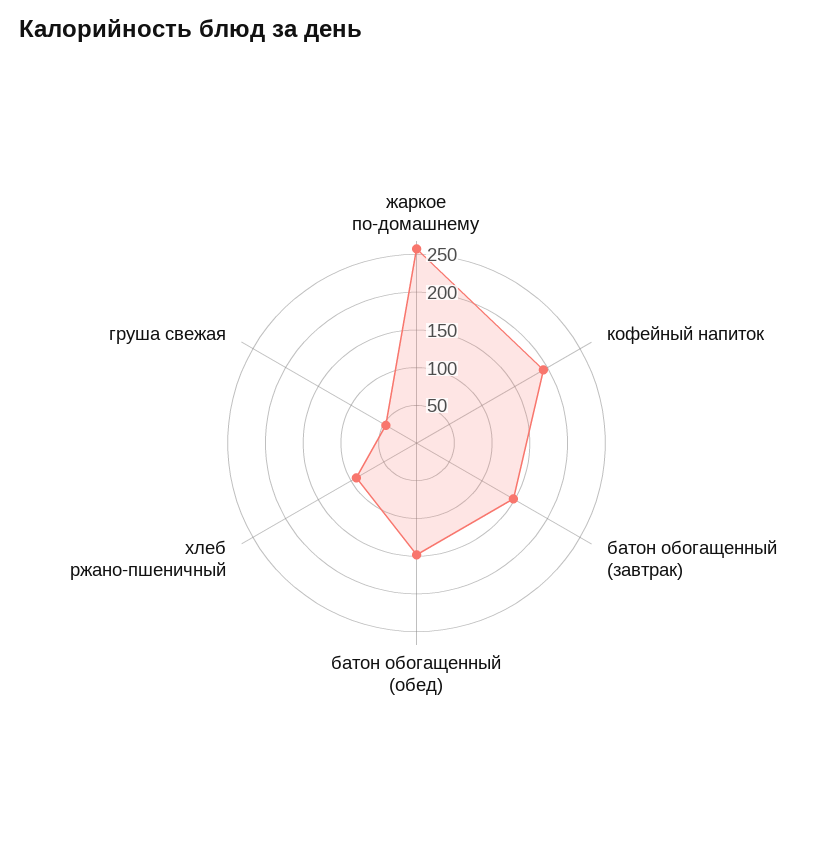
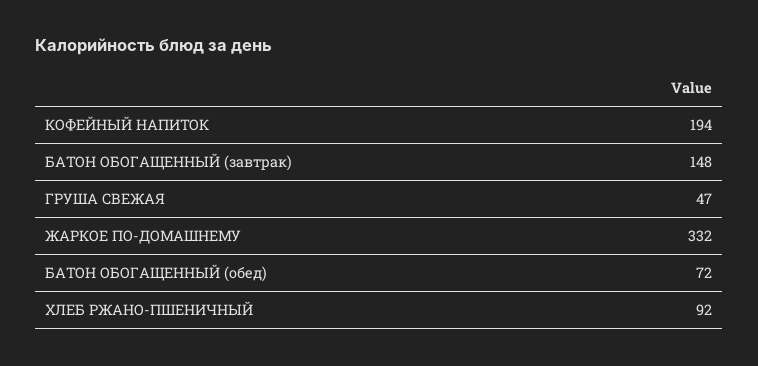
  {
-   "жаркое по-домашнему": 250,
+   "жаркое по-домашнему": 332,
    "кофейный напиток": 194,
    "батон обогащенный (завтрак)": 148,
-   "батон обогащенный (обед)": 150,
+   "батон обогащенный (обед)": 72,
    "хлеб ржано-пшеничный": 92,
    "груша свежая": 47
  }

